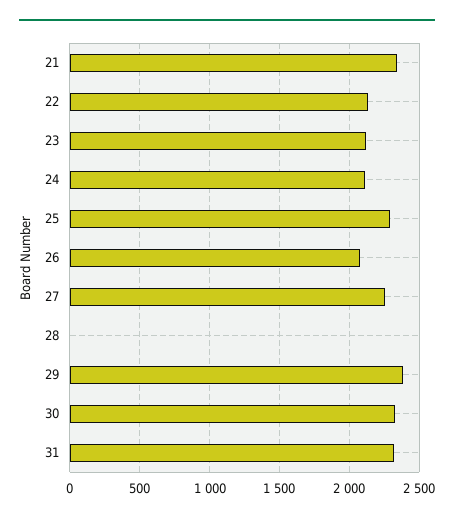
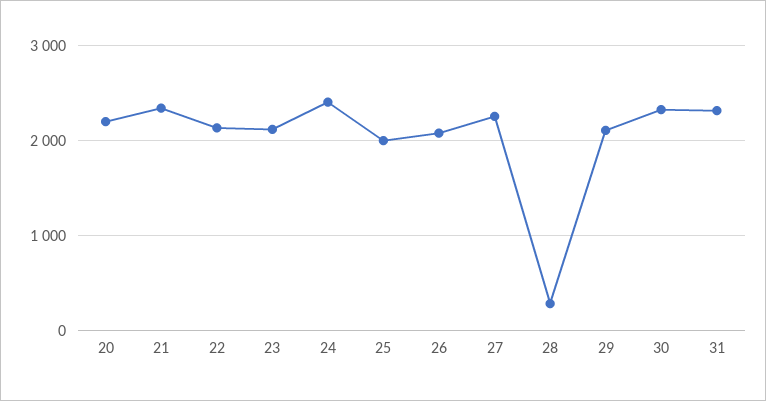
  {
    "21": 2350,
    "22": 2150,
    "23": 2100,
-   "24": 2100,
+   "24": 2400,
-   "25": 2300,
+   "25": 2000,
    "26": 2100,
    "27": 2250,
-   "28": 0,
+   "28": 300,
-   "29": 2400,
+   "29": 2100,
    "30": 2350,
-   "31": 2300
+   "31": 2300,
+   "20": 2200
  }

